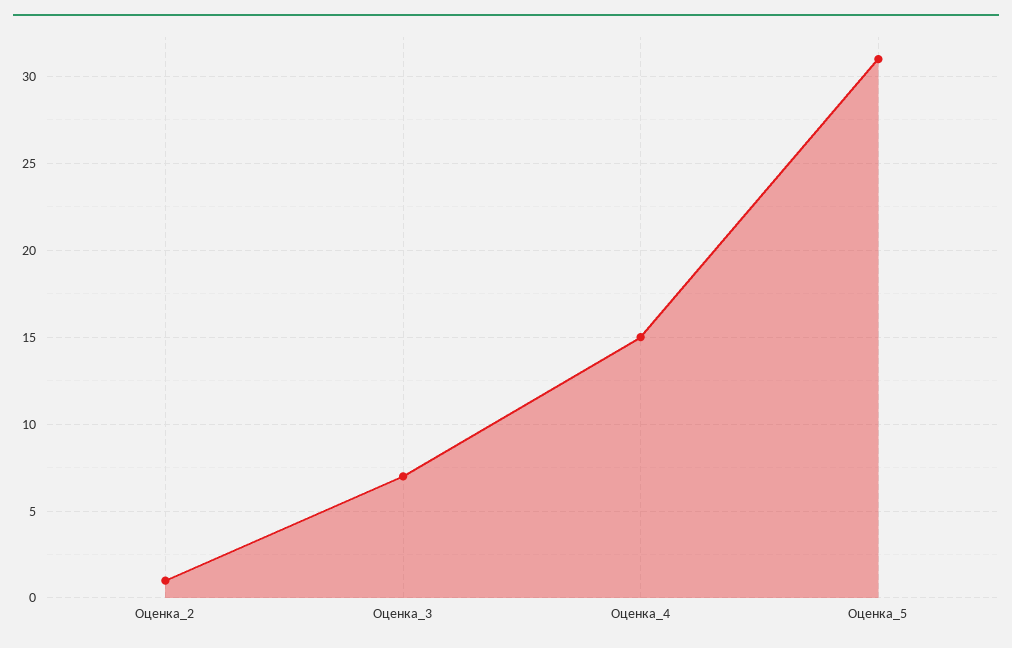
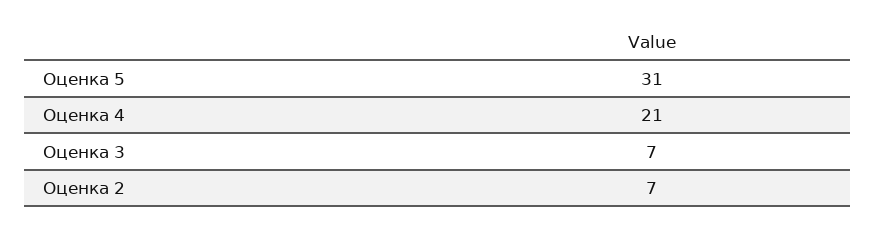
  {
-   "Оценка_2": 1,
+   "Оценка_2": 7,
    "Оценка_3": 7,
-   "Оценка_4": 15,
+   "Оценка_4": 21,
    "Оценка_5": 31
  }

